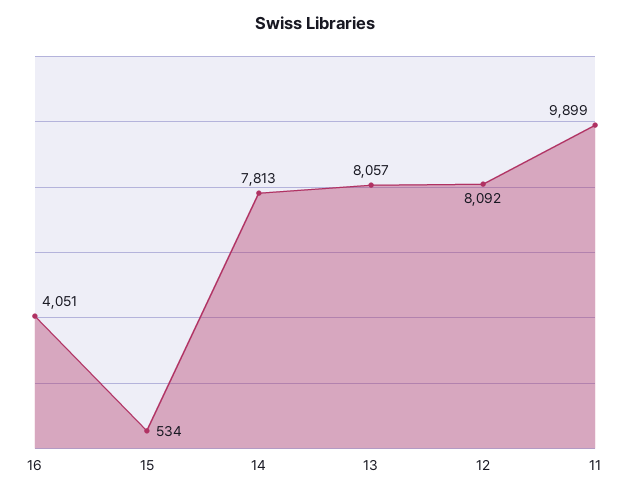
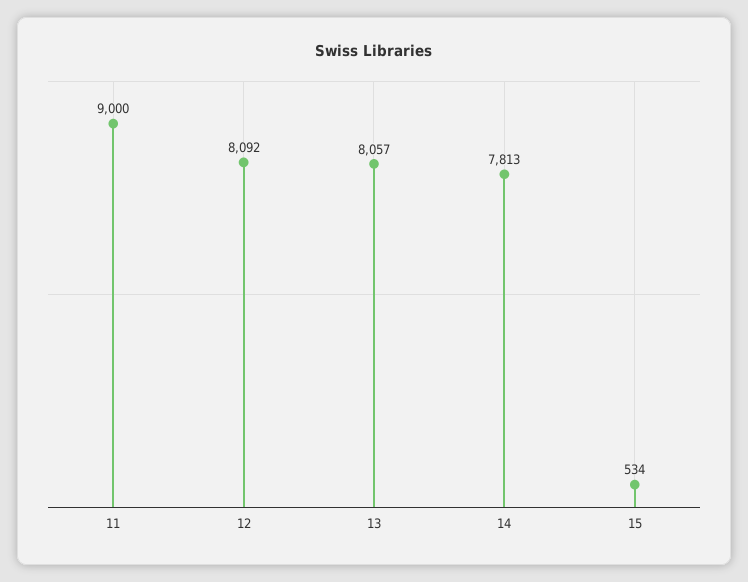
  {
-   "16": 4051,
    "15": 534,
    "14": 7813,
    "13": 8057,
    "12": 8092,
-   "11": 9899
+   "11": 9000
  }

